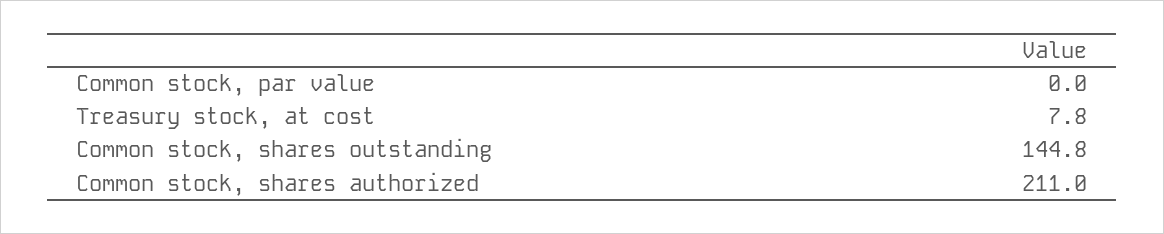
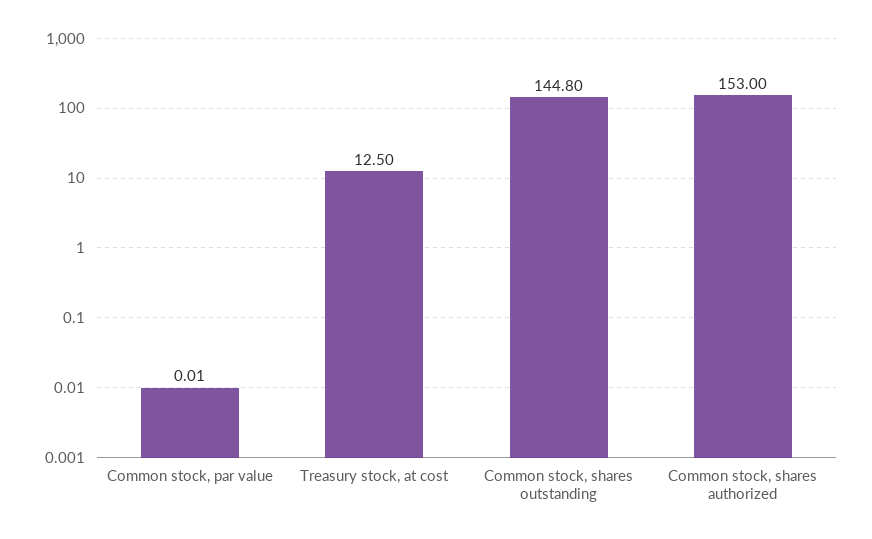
  {
    "Common stock, par value": 0.01,
-   "Treasury stock, at cost": 7.8,
+   "Treasury stock, at cost": 12.5,
    "Common stock, shares outstanding": 144.8,
-   "Common stock, shares authorized": 211
+   "Common stock, shares authorized": 153
  }

